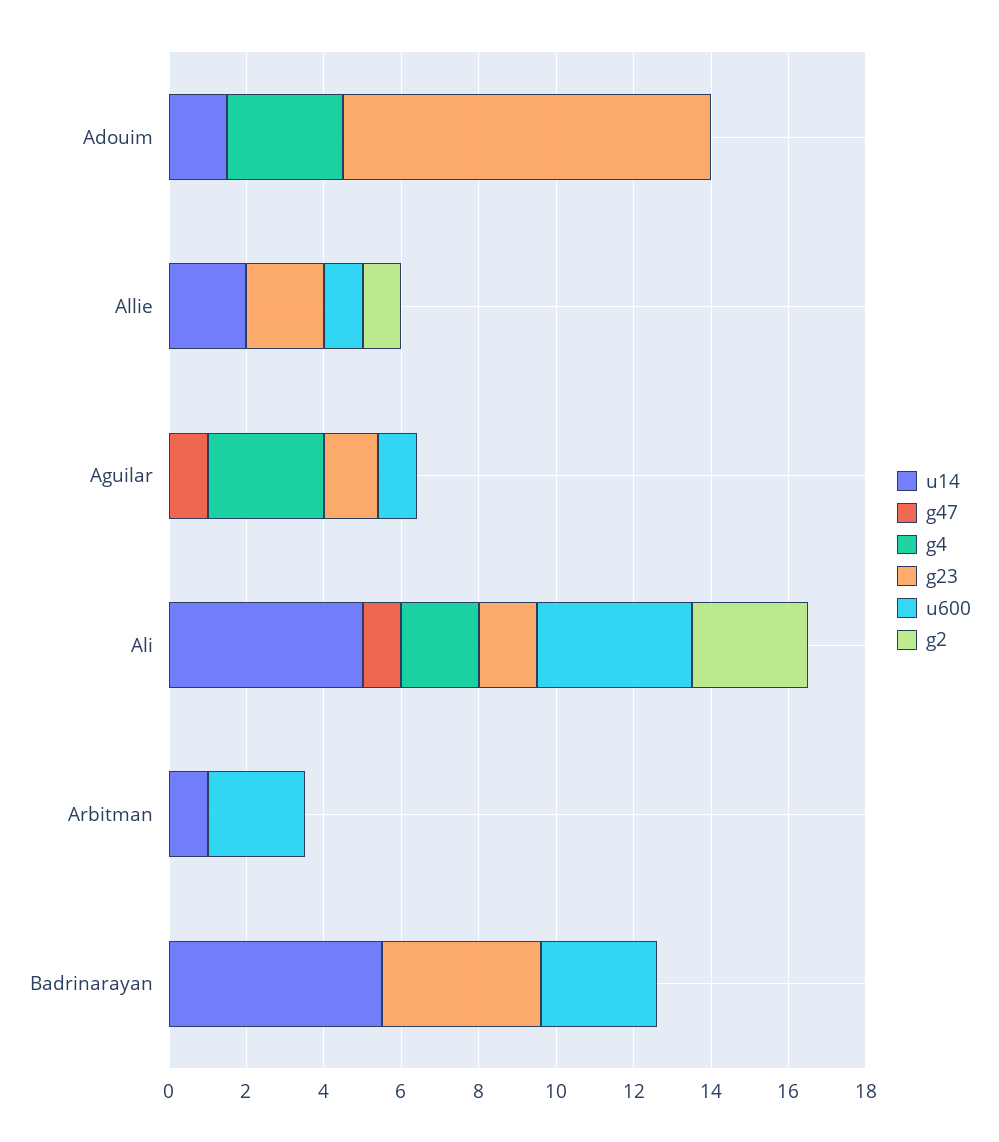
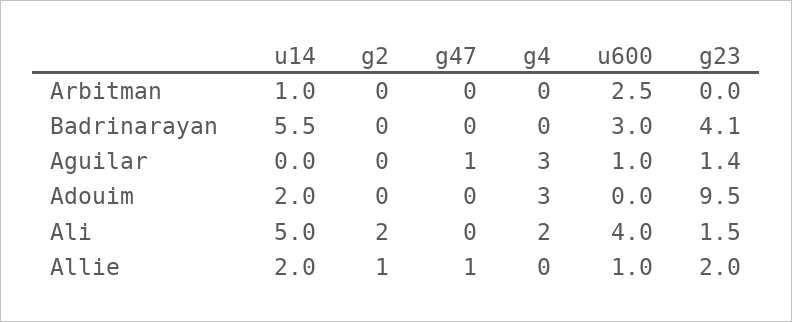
  {
    "u14": {
-     "Adouim": 1.5,
+     "Adouim": 2,
      "Allie": 2,
      "Aguilar": 0,
      "Ali": 5,
      "Arbitman": 1,
      "Badrinarayan": 5.5
    },
    "g47": {
      "Adouim": 0,
-     "Allie": 0,
+     "Allie": 1,
      "Aguilar": 1,
-     "Ali": 1,
+     "Ali": 0,
      "Arbitman": 0,
      "Badrinarayan": 0
    },
    "g4": {
      "Adouim": 3,
      "Allie": 0,
      "Aguilar": 3,
      "Ali": 2,
      "Arbitman": 0,
      "Badrinarayan": 0
    },
    "g23": {
      "Adouim": 9.5,
      "Allie": 2,
      "Aguilar": 1.4,
      "Ali": 1.5,
      "Arbitman": 0,
      "Badrinarayan": 4.1
    },
    "u600": {
      "Adouim": 0,
      "Allie": 1,
      "Aguilar": 1,
      "Ali": 4,
      "Arbitman": 2.5,
      "Badrinarayan": 3
    },
    "g2": {
      "Adouim": 0,
      "Allie": 1,
      "Aguilar": 0,
-     "Ali": 3,
+     "Ali": 2,
      "Arbitman": 0,
      "Badrinarayan": 0
    }
  }

